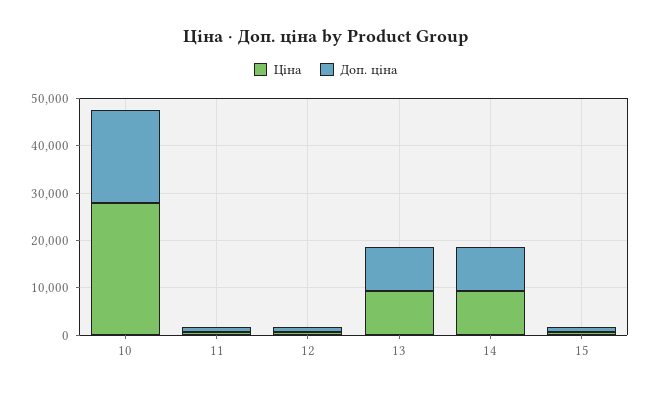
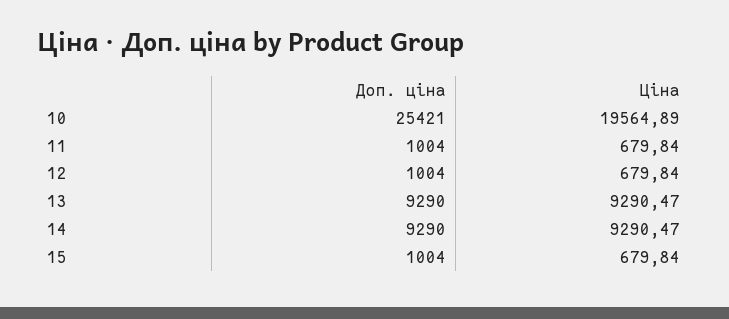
  {
    "Ціна": {
-     "10": 28000,
+     "10": 19564.89,
      "11": 679.84,
      "12": 679.84,
      "13": 9290.47,
      "14": 9290.47,
      "15": 679.84
    },
    "Доп. ціна": {
-     "10": 20000,
+     "10": 25421,
      "11": 1004,
      "12": 1004,
      "13": 9290,
      "14": 9290,
      "15": 1004
    }
  }

